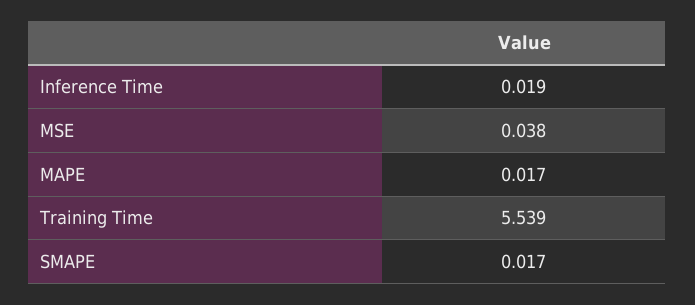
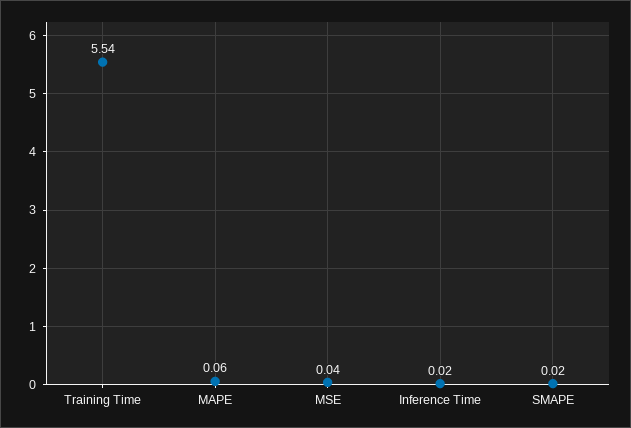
  {
    "Inference Time": 0.019,
    "MSE": 0.038,
-   "MAPE": 0.017,
+   "MAPE": 0.06,
    "Training Time": 5.539,
    "SMAPE": 0.017
  }

